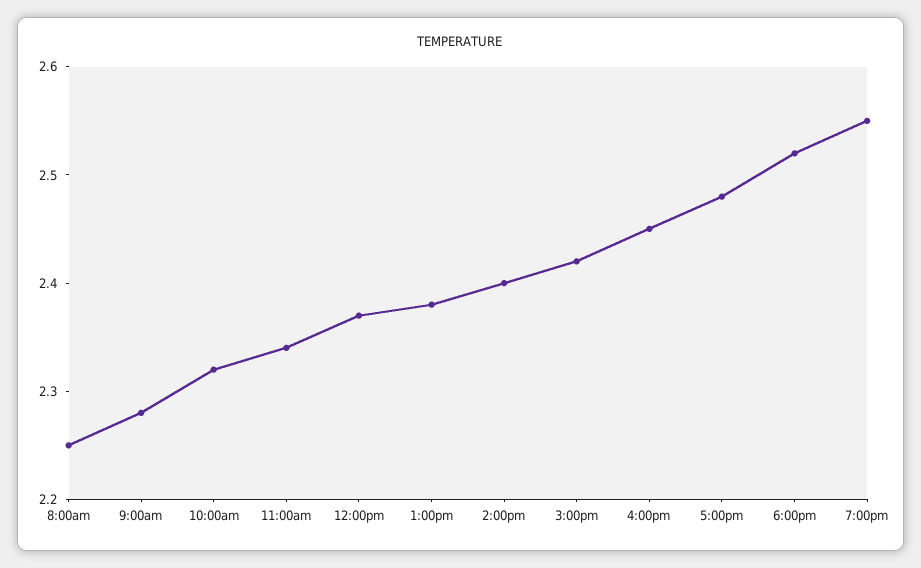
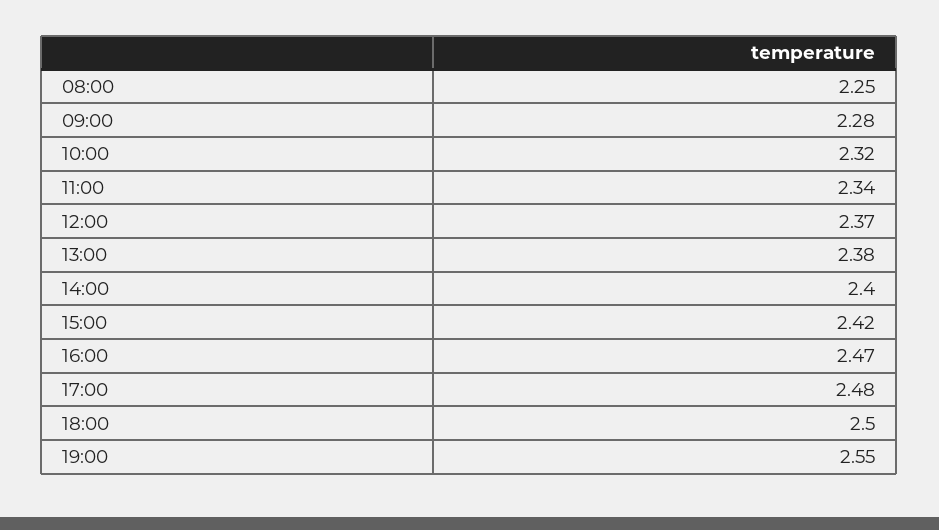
  {
    "8:00am": 2.25,
    "9:00am": 2.28,
    "10:00am": 2.32,
    "11:00am": 2.34,
    "12:00pm": 2.37,
    "1:00pm": 2.38,
    "2:00pm": 2.4,
    "3:00pm": 2.42,
-   "4:00pm": 2.45,
+   "4:00pm": 2.47,
    "5:00pm": 2.48,
-   "6:00pm": 2.52,
+   "6:00pm": 2.5,
    "7:00pm": 2.55
  }

